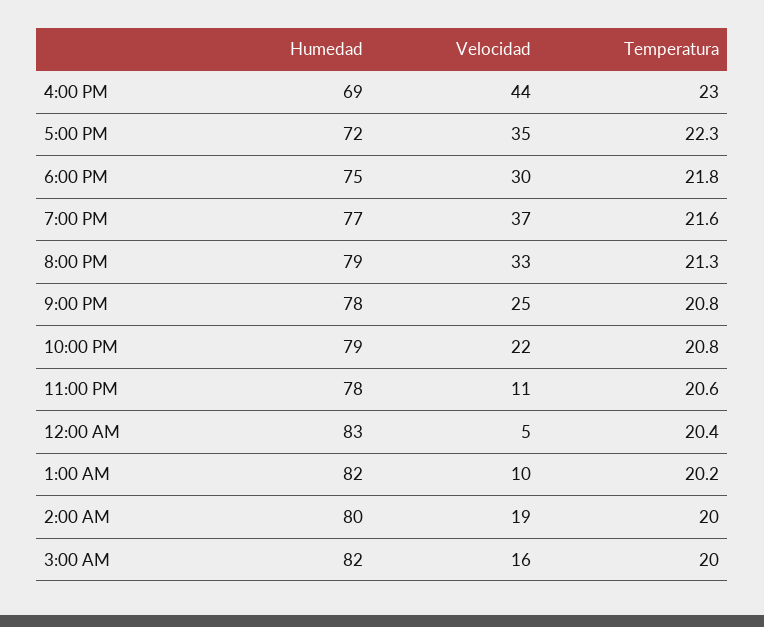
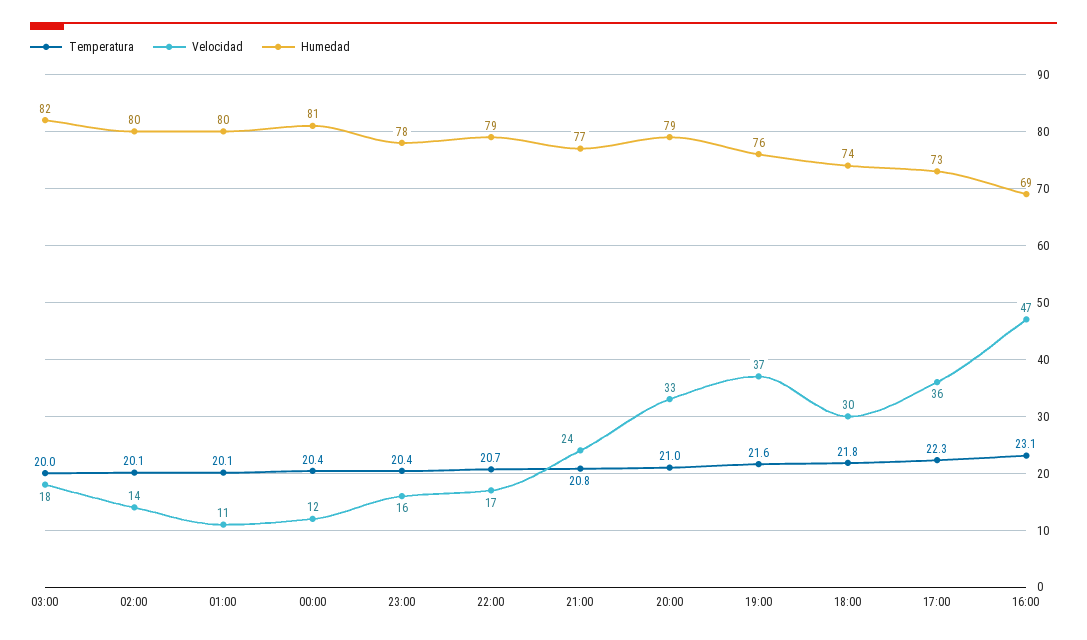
  {
    "Humedad": {
      "4:00 PM": 69,
-     "5:00 PM": 72,
+     "5:00 PM": 73,
-     "6:00 PM": 75,
+     "6:00 PM": 74,
-     "7:00 PM": 77,
+     "7:00 PM": 76,
      "8:00 PM": 79,
-     "9:00 PM": 78,
+     "9:00 PM": 77,
      "10:00 PM": 79,
      "11:00 PM": 78,
-     "12:00 AM": 83,
+     "12:00 AM": 81,
-     "1:00 AM": 82,
+     "1:00 AM": 80,
      "2:00 AM": 80,
      "3:00 AM": 82
    },
    "Velocidad": {
-     "4:00 PM": 44,
+     "4:00 PM": 47,
-     "5:00 PM": 35,
+     "5:00 PM": 36,
      "6:00 PM": 30,
      "7:00 PM": 37,
      "8:00 PM": 33,
-     "9:00 PM": 25,
+     "9:00 PM": 24,
-     "10:00 PM": 22,
+     "10:00 PM": 17,
-     "11:00 PM": 11,
+     "11:00 PM": 16,
-     "12:00 AM": 5,
+     "12:00 AM": 12,
-     "1:00 AM": 10,
+     "1:00 AM": 11,
-     "2:00 AM": 19,
+     "2:00 AM": 14,
-     "3:00 AM": 16
+     "3:00 AM": 18
    },
    "Temperatura": {
-     "4:00 PM": 23,
+     "4:00 PM": 23.1,
      "5:00 PM": 22.3,
      "6:00 PM": 21.8,
      "7:00 PM": 21.6,
-     "8:00 PM": 21.3,
+     "8:00 PM": 21,
      "9:00 PM": 20.8,
-     "10:00 PM": 20.8,
+     "10:00 PM": 20.7,
-     "11:00 PM": 20.6,
+     "11:00 PM": 20.4,
      "12:00 AM": 20.4,
-     "1:00 AM": 20.2,
+     "1:00 AM": 20.1,
-     "2:00 AM": 20,
+     "2:00 AM": 20.1,
      "3:00 AM": 20
    }
  }

